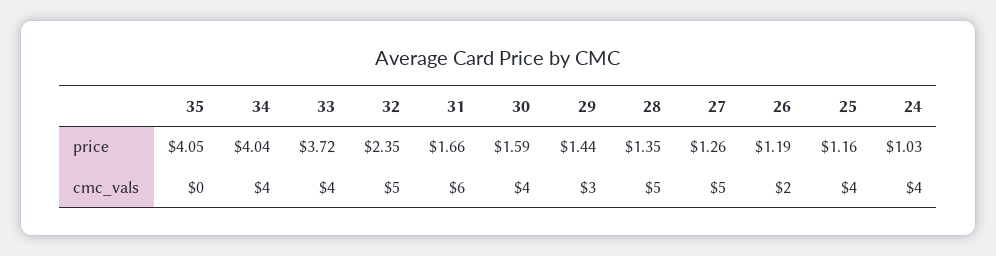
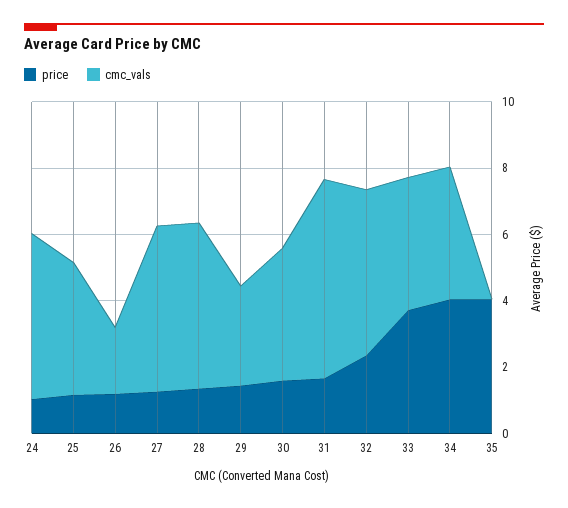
  {
    "price": {
      "35": 4.05,
      "34": 4.04,
      "33": 3.72,
      "32": 2.35,
      "31": 1.66,
      "30": 1.59,
      "29": 1.44,
      "28": 1.35,
      "27": 1.26,
      "26": 1.19,
      "25": 1.16,
      "24": 1.03
    },
    "cmc_vals": {
      "35": 0,
      "34": 4,
      "33": 4,
      "32": 5,
      "31": 6,
      "30": 4,
      "29": 3,
      "28": 5,
      "27": 5,
      "26": 2,
      "25": 4,
-     "24": 4
+     "24": 5
    }
  }

